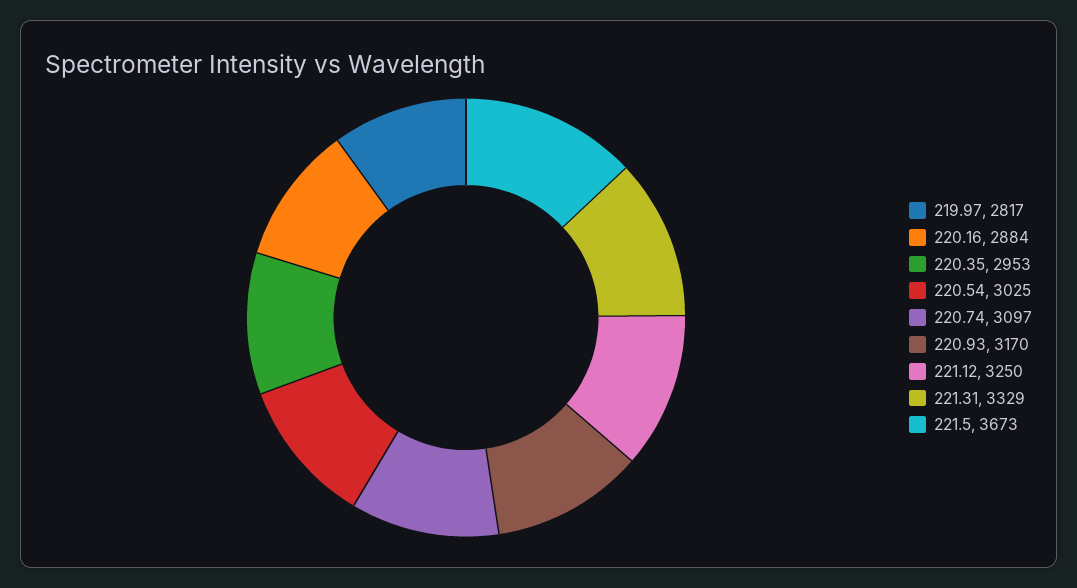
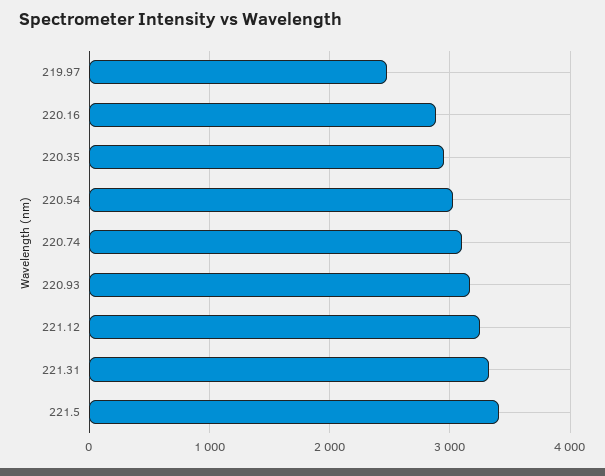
  {
-   "219.97": 2817,
+   "219.97": 2500,
    "220.16": 2884,
    "220.35": 2953,
    "220.54": 3025,
    "220.74": 3097,
    "220.93": 3170,
    "221.12": 3250,
    "221.31": 3329,
-   "221.5": 3673
+   "221.5": 3400
  }

